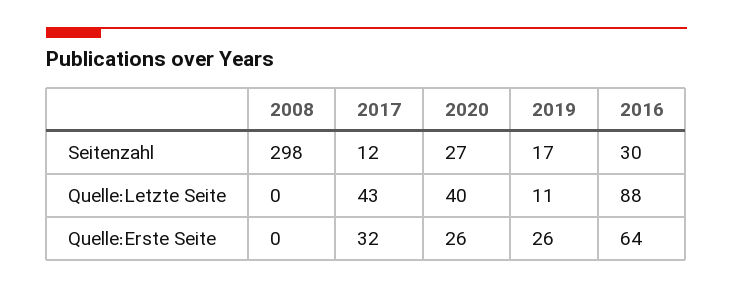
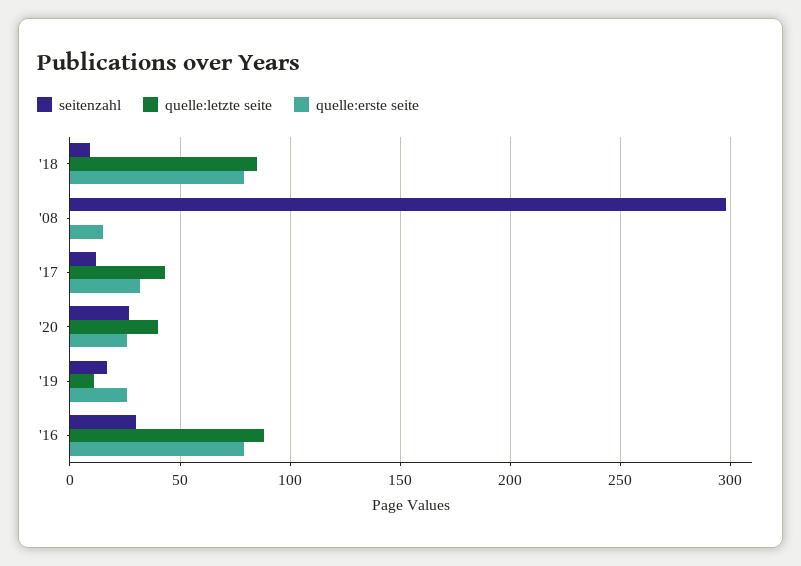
  {
    "Seitenzahl": {
      "2008": 298,
      "2017": 12,
      "2020": 27,
      "2019": 17,
-     "2016": 30
+     "2016": 30,
+     "'18": 10
    },
    "Quelle:Letzte Seite": {
      "2008": 0,
      "2017": 43,
      "2020": 40,
      "2019": 11,
-     "2016": 88
+     "2016": 88,
+     "'18": 85
    },
    "Quelle:Erste Seite": {
-     "2008": 0,
+     "2008": 15,
      "2017": 32,
      "2020": 26,
      "2019": 26,
-     "2016": 64
+     "2016": 80,
+     "'18": 80
    }
  }

